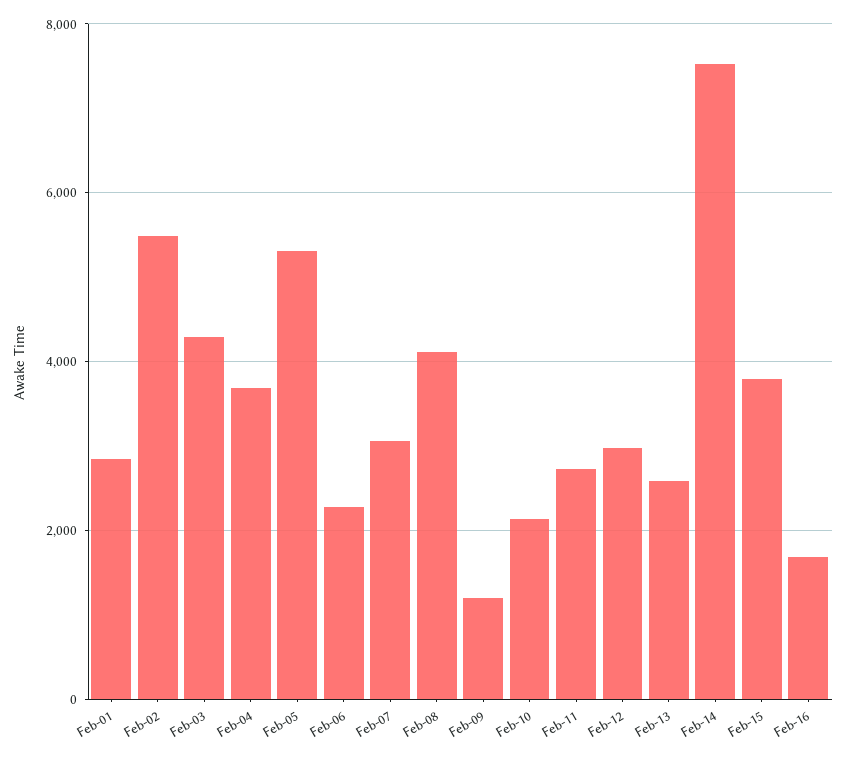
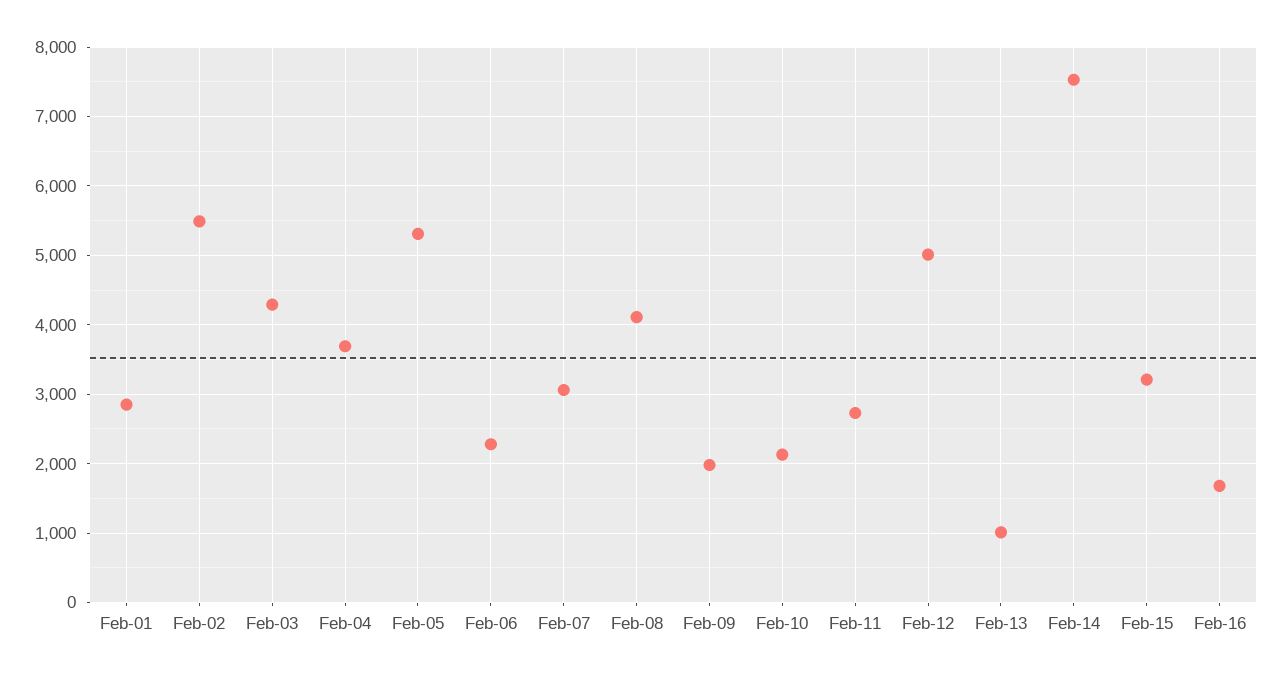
  {
    "Feb-01": 2900,
    "Feb-02": 5500,
    "Feb-03": 4300,
    "Feb-04": 3700,
    "Feb-05": 5300,
    "Feb-06": 2300,
    "Feb-07": 3100,
    "Feb-08": 4100,
-   "Feb-09": 1200,
+   "Feb-09": 2000,
    "Feb-10": 2100,
    "Feb-11": 2700,
-   "Feb-12": 3000,
+   "Feb-12": 5000,
-   "Feb-13": 2600,
+   "Feb-13": 1000,
    "Feb-14": 7500,
-   "Feb-15": 3800,
+   "Feb-15": 3200,
    "Feb-16": 1700
  }

